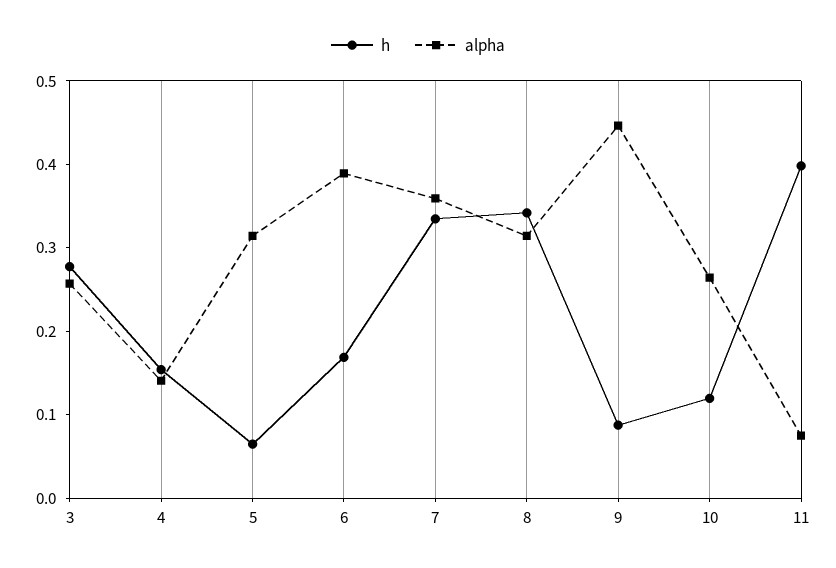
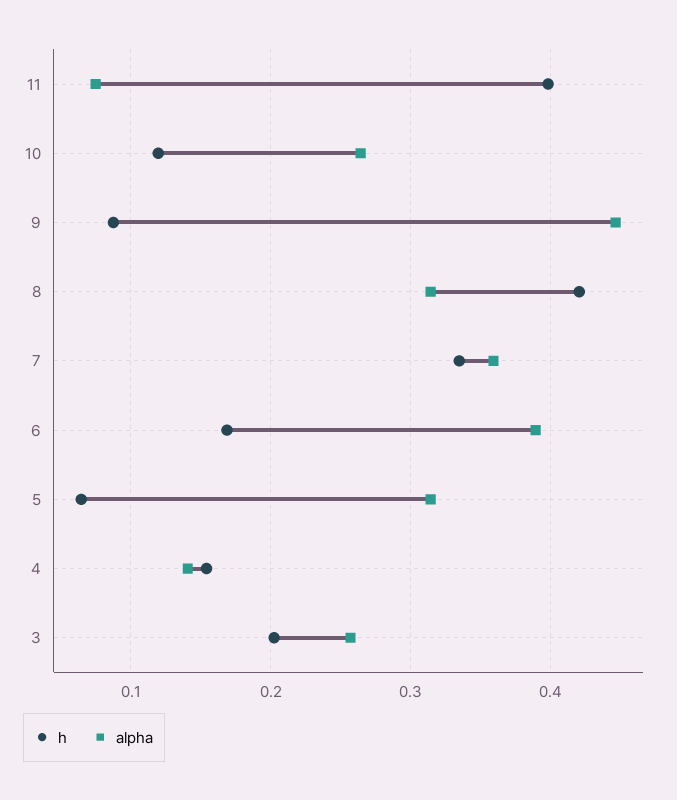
  {
    "h": {
-     "3": 0.28,
+     "3": 0.2,
      "4": 0.15,
      "5": 0.06,
      "6": 0.17,
      "7": 0.33,
-     "8": 0.34,
+     "8": 0.42,
      "9": 0.09,
      "10": 0.12,
      "11": 0.4
    },
    "alpha": {
      "3": 0.26,
      "4": 0.14,
      "5": 0.31,
      "6": 0.39,
      "7": 0.36,
      "8": 0.31,
      "9": 0.45,
      "10": 0.26,
      "11": 0.08
    }
  }

